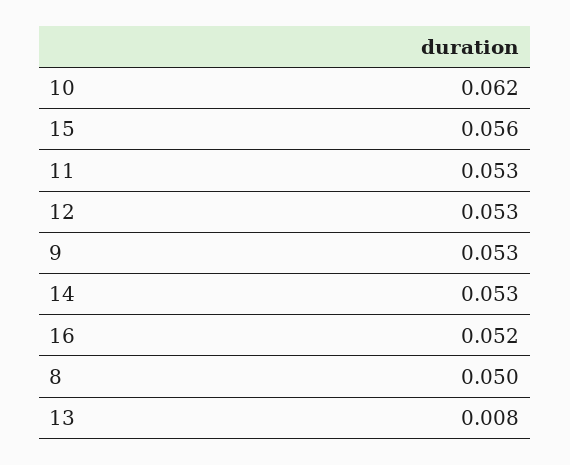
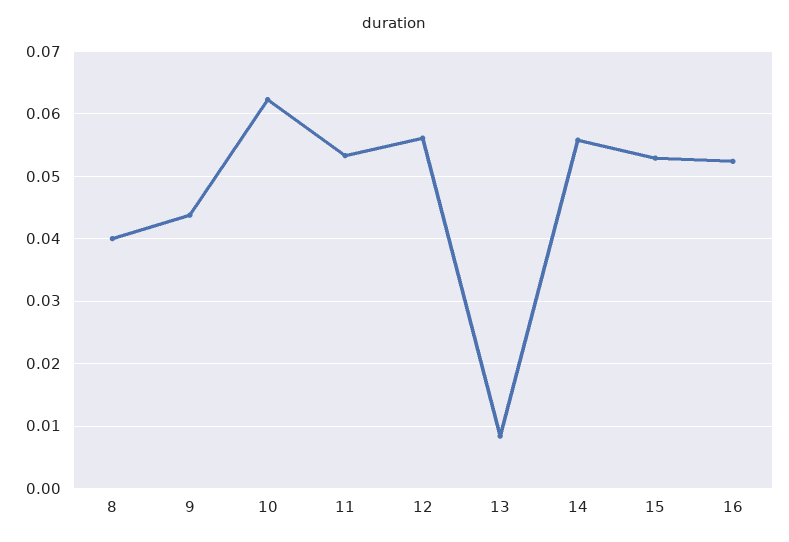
  {
    "10": 0.062,
-   "15": 0.056,
+   "15": 0.053,
    "11": 0.053,
-   "12": 0.053,
+   "12": 0.056,
-   "9": 0.053,
+   "9": 0.044,
-   "14": 0.053,
+   "14": 0.056,
    "16": 0.052,
-   "8": 0.05,
+   "8": 0.04,
    "13": 0.008
  }

